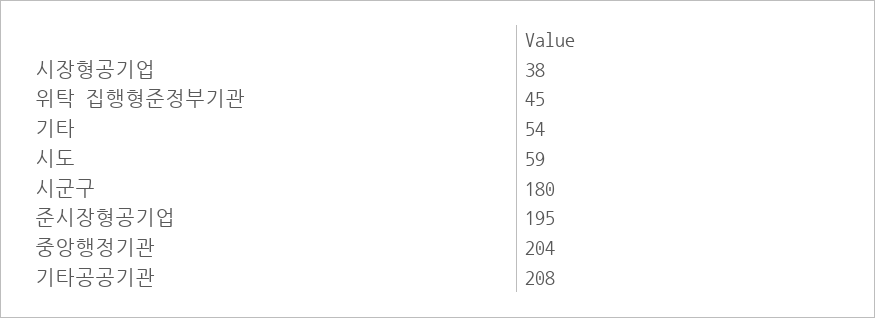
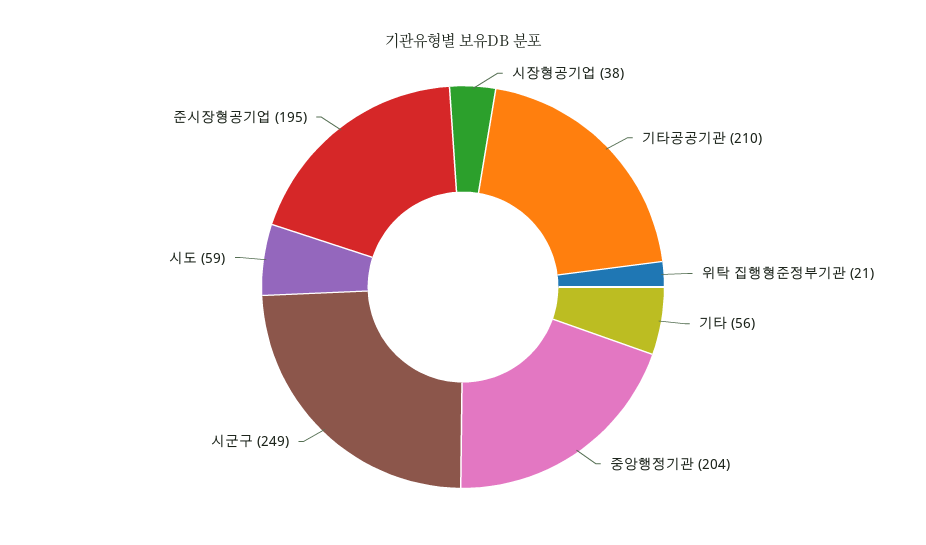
  {
    "시장형공기업": 38,
-   "위탁 집행형준정부기관": 45,
+   "위탁 집행형준정부기관": 21,
-   "기타": 54,
+   "기타": 56,
    "시도": 59,
-   "시군구": 180,
+   "시군구": 249,
    "준시장형공기업": 195,
    "중앙행정기관": 204,
-   "기타공공기관": 208
+   "기타공공기관": 210
  }

